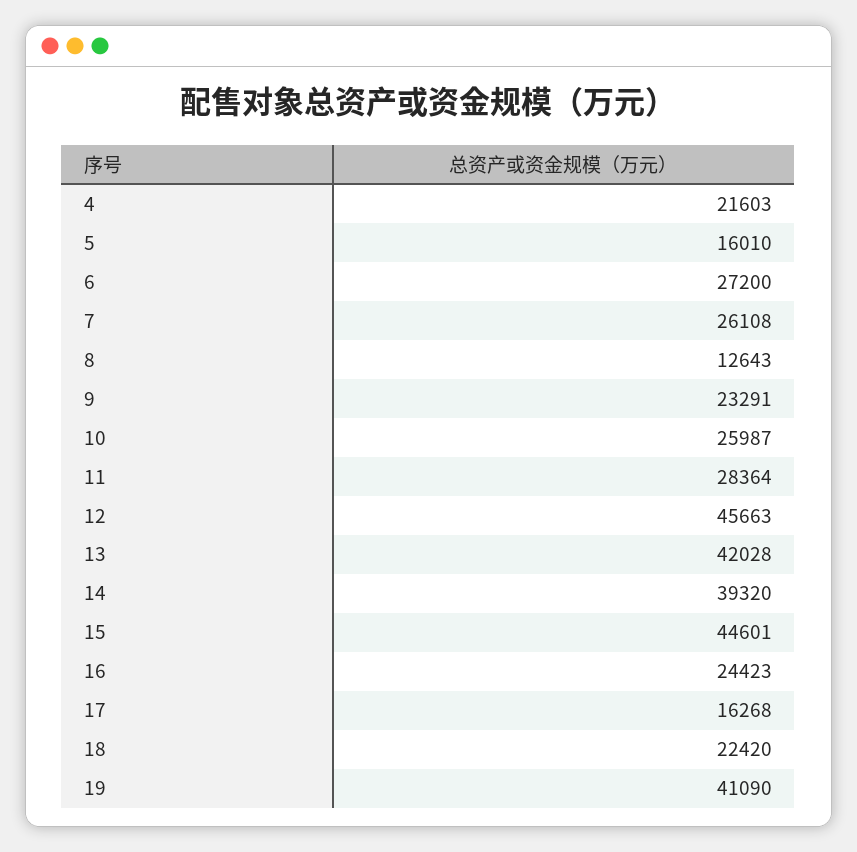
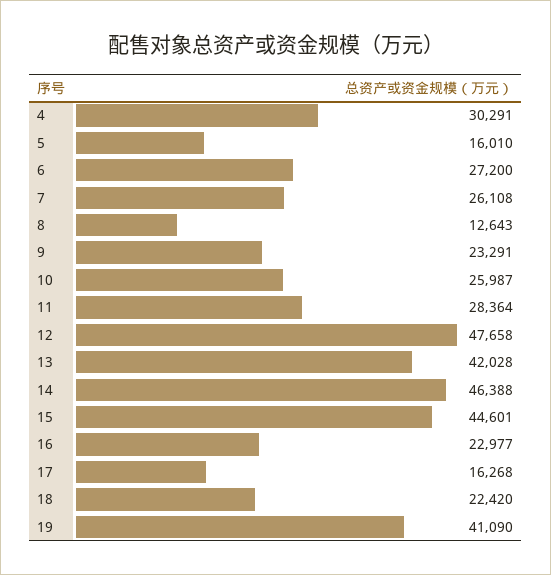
  {
-   "4": 21603,
+   "4": 30291,
    "5": 16010,
    "6": 27200,
    "7": 26108,
    "8": 12643,
    "9": 23291,
    "10": 25987,
    "11": 28364,
-   "12": 45663,
+   "12": 47658,
    "13": 42028,
-   "14": 39320,
+   "14": 46388,
    "15": 44601,
-   "16": 24423,
+   "16": 22977,
    "17": 16268,
    "18": 22420,
    "19": 41090
  }

